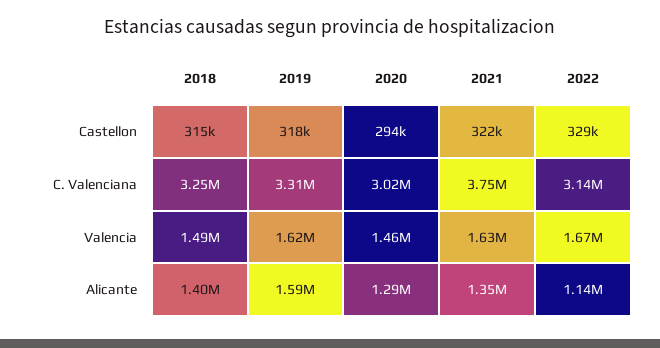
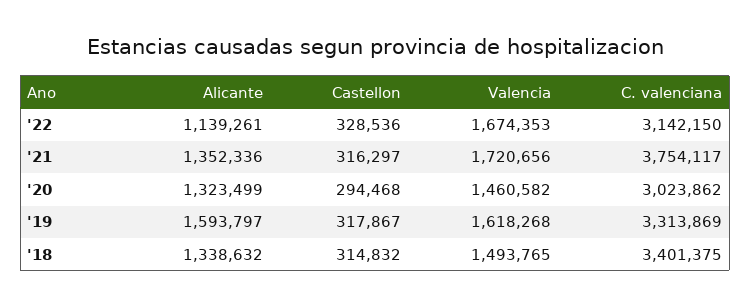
  {
    "2018": {
      "Castellon": 314832,
-     "C. Valenciana": 3250000,
+     "C. Valenciana": 3401375,
      "Valencia": 1493765,
-     "Alicante": 1400000
+     "Alicante": 1338632
    },
    "2019": {
      "Castellon": 317867,
      "C. Valenciana": 3313869,
      "Valencia": 1618268,
      "Alicante": 1593797
    },
    "2020": {
      "Castellon": 294468,
      "C. Valenciana": 3023862,
      "Valencia": 1460582,
-     "Alicante": 1290000
+     "Alicante": 1323499
    },
    "2021": {
-     "Castellon": 322000,
+     "Castellon": 316297,
      "C. Valenciana": 3754117,
-     "Valencia": 1630000,
+     "Valencia": 1720656,
      "Alicante": 1352336
    },
    "2022": {
      "Castellon": 328536,
      "C. Valenciana": 3142150,
      "Valencia": 1674353,
      "Alicante": 1139261
    }
  }

